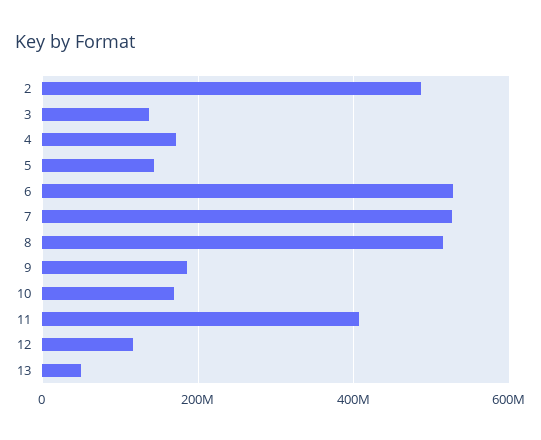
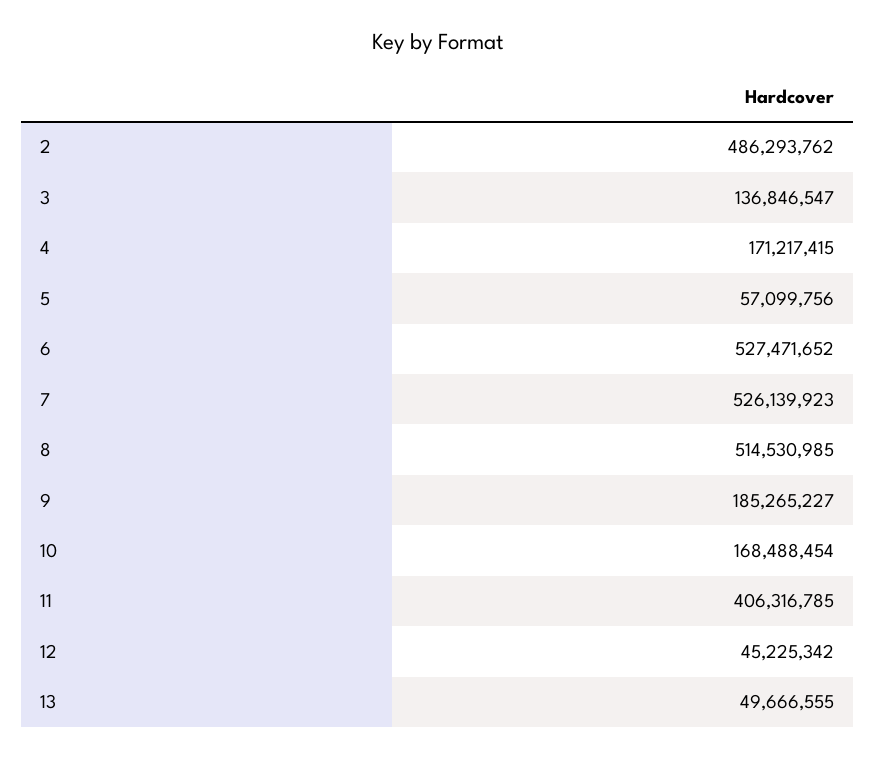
  {
    "2": 486293762,
    "3": 136846547,
    "4": 171217415,
-   "5": 140000000,
+   "5": 57099756,
    "6": 527471652,
    "7": 526139923,
    "8": 514530985,
    "9": 185265227,
    "10": 168488454,
    "11": 406316785,
-   "12": 120000000,
+   "12": 45225342,
    "13": 49666555
  }

